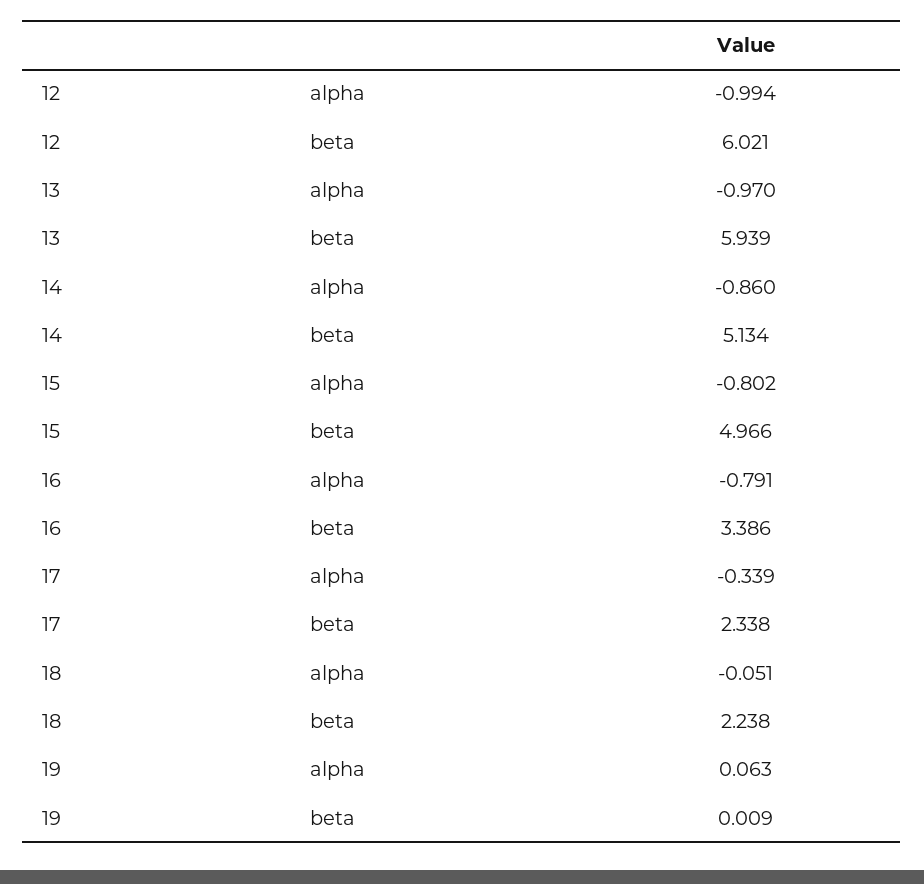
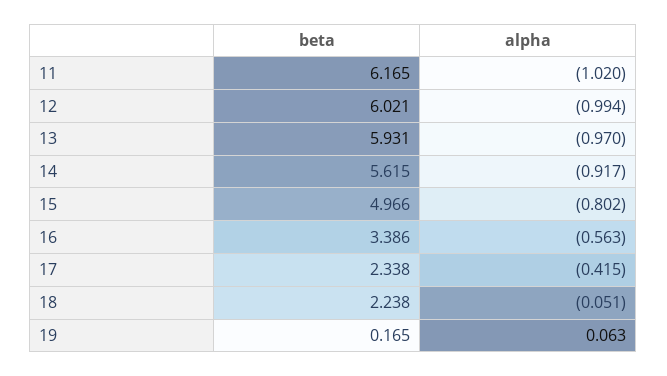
  {
    "12": {
      "alpha": -0.994,
      "beta": 6.021
    },
    "13": {
      "alpha": -0.97,
-     "beta": 5.939
+     "beta": 5.931
    },
    "14": {
-     "alpha": -0.86,
+     "alpha": -0.917,
-     "beta": 5.134
+     "beta": 5.615
    },
    "15": {
      "alpha": -0.802,
      "beta": 4.966
    },
    "16": {
-     "alpha": -0.791,
+     "alpha": -0.563,
      "beta": 3.386
    },
    "17": {
-     "alpha": -0.339,
+     "alpha": -0.415,
      "beta": 2.338
    },
    "18": {
      "alpha": -0.051,
      "beta": 2.238
    },
    "19": {
      "alpha": 0.063,
-     "beta": 0.009
+     "beta": 0.165
-   }
+   },
+   "11": {
+     "beta": 6.165,
+     "alpha": -1.02
+   }
  }

